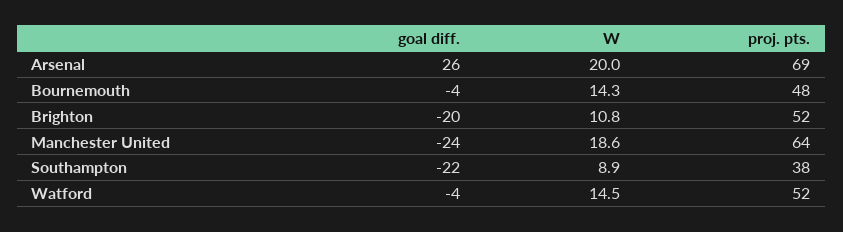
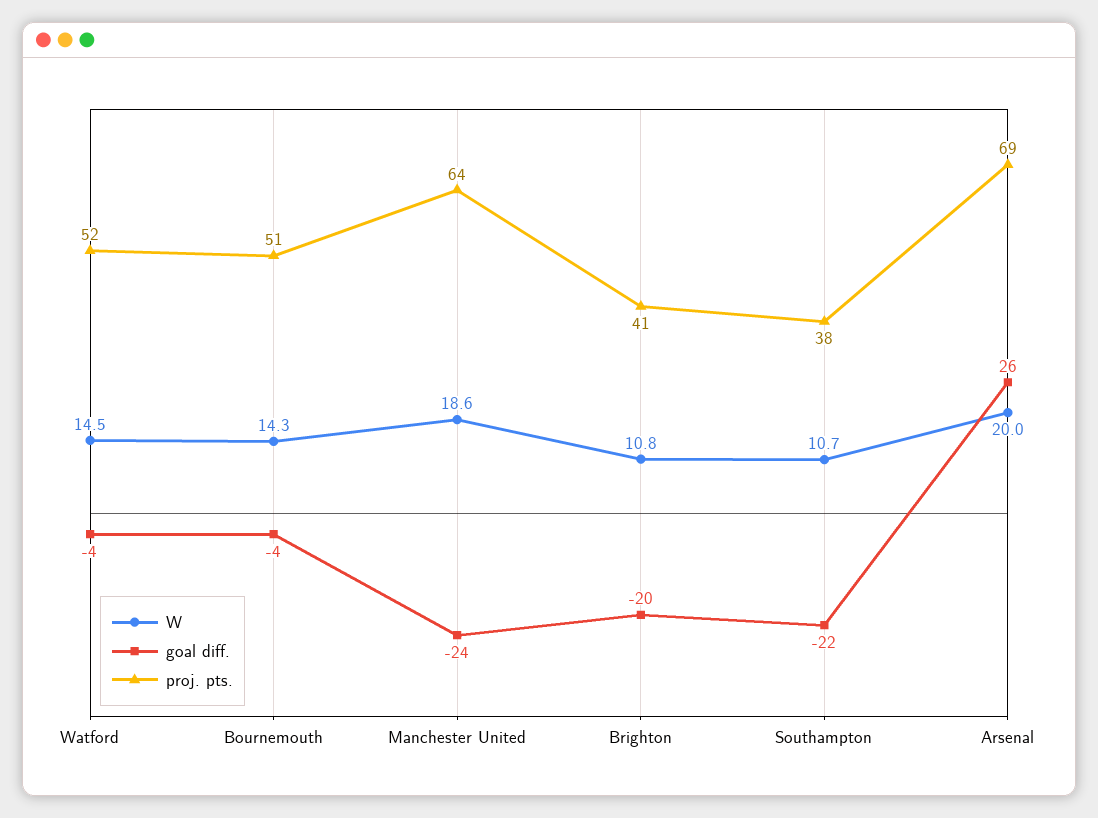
  {
    "goal diff.": {
      "Arsenal": 26,
      "Bournemouth": -4,
      "Brighton": -20,
      "Manchester United": -24,
      "Southampton": -22,
      "Watford": -4
    },
    "W": {
      "Arsenal": 20,
      "Bournemouth": 14.3,
      "Brighton": 10.8,
      "Manchester United": 18.6,
-     "Southampton": 8.9,
+     "Southampton": 10.7,
      "Watford": 14.5
    },
    "proj. pts.": {
      "Arsenal": 69,
-     "Bournemouth": 48,
+     "Bournemouth": 51,
-     "Brighton": 52,
+     "Brighton": 41,
      "Manchester United": 64,
      "Southampton": 38,
      "Watford": 52
    }
  }

